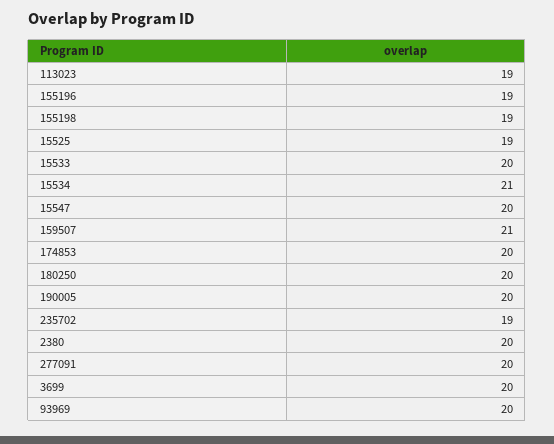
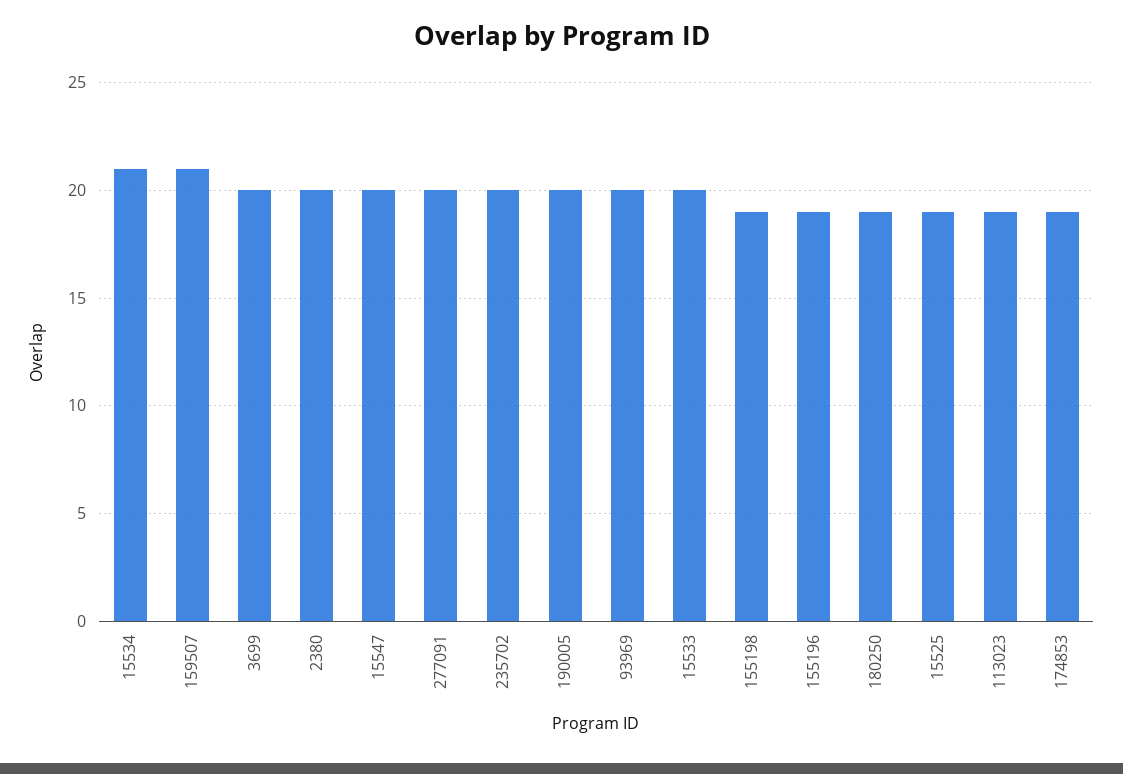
  {
    "113023": 19,
    "155196": 19,
    "155198": 19,
    "15525": 19,
    "15533": 20,
    "15534": 21,
    "15547": 20,
    "159507": 21,
-   "174853": 20,
+   "174853": 19,
-   "180250": 20,
+   "180250": 19,
    "190005": 20,
-   "235702": 19,
+   "235702": 20,
    "2380": 20,
    "277091": 20,
    "3699": 20,
    "93969": 20
  }

